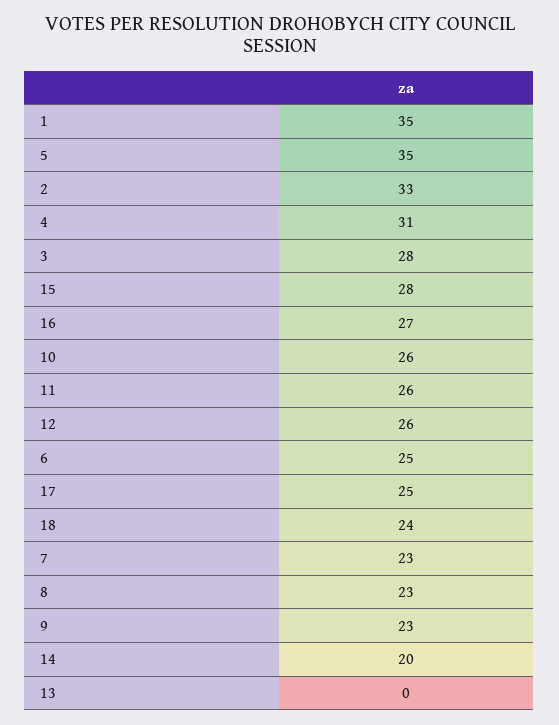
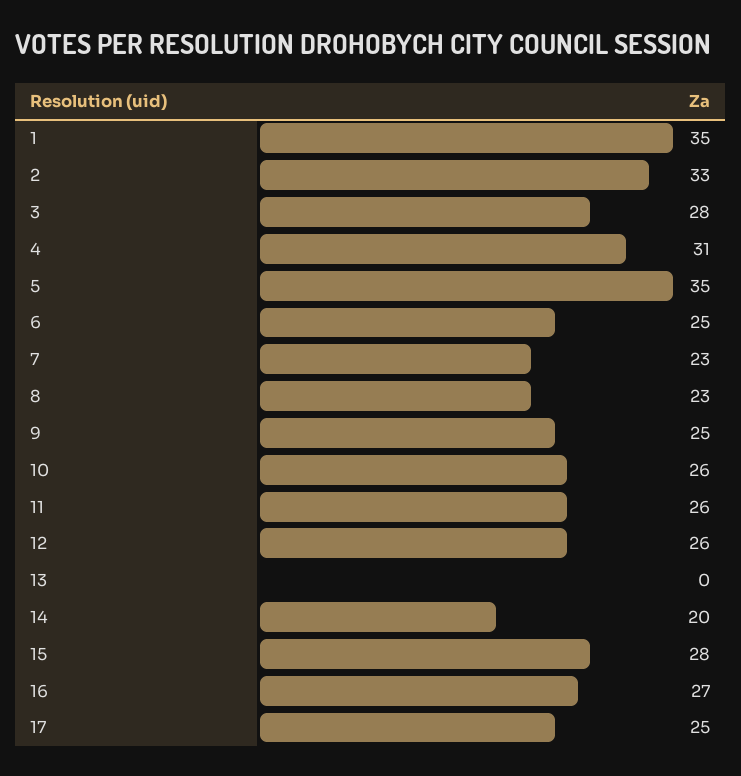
  {
    "1": 35,
    "5": 35,
    "2": 33,
    "4": 31,
    "3": 28,
    "15": 28,
    "16": 27,
    "10": 26,
    "11": 26,
    "12": 26,
    "6": 25,
    "17": 25,
-   "18": 24,
    "7": 23,
    "8": 23,
-   "9": 23,
+   "9": 25,
    "14": 20,
    "13": 0
  }

